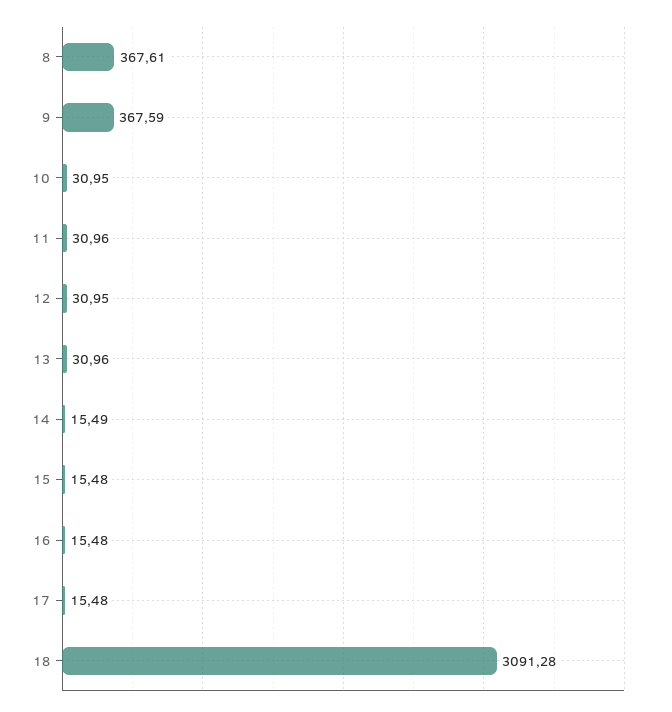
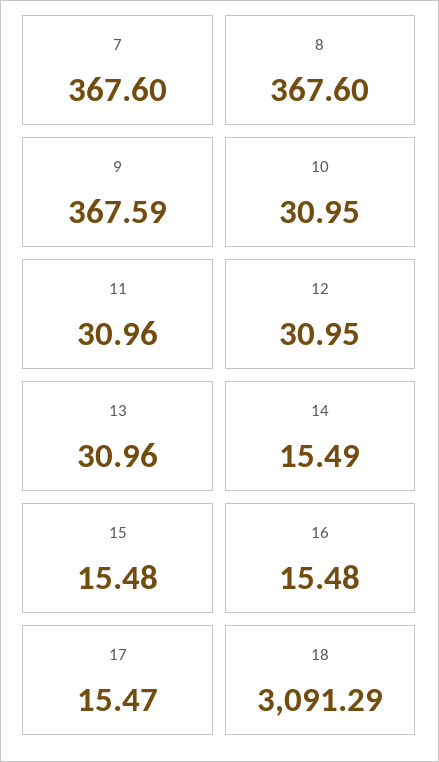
  {
-   "8": 367.61,
+   "8": 367.6,
    "9": 367.59,
    "10": 30.95,
    "11": 30.96,
    "12": 30.95,
    "13": 30.96,
    "14": 15.49,
    "15": 15.48,
    "16": 15.48,
-   "17": 15.48,
+   "17": 15.47,
-   "18": 3091.28
+   "18": 3091.29,
+   "7": 367.6
  }

